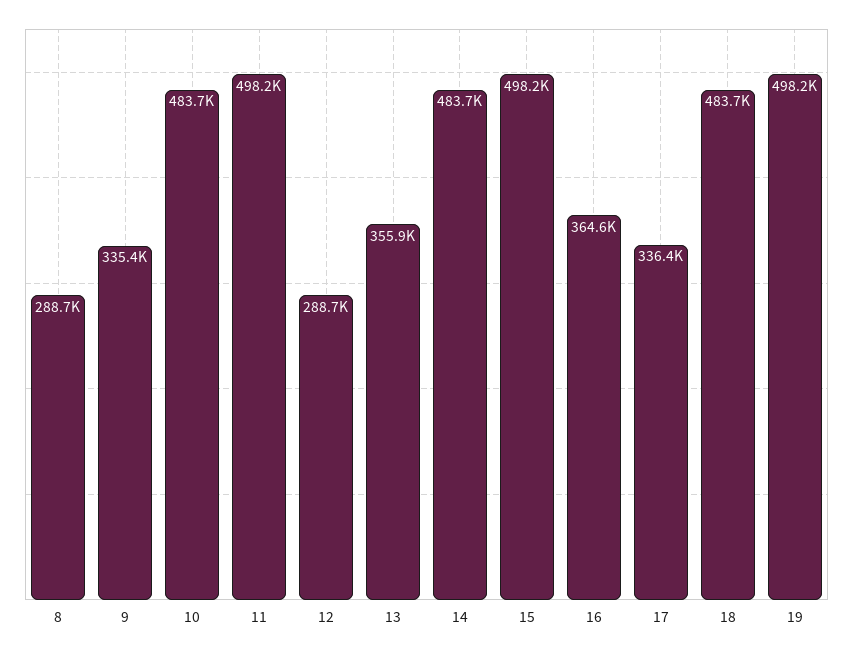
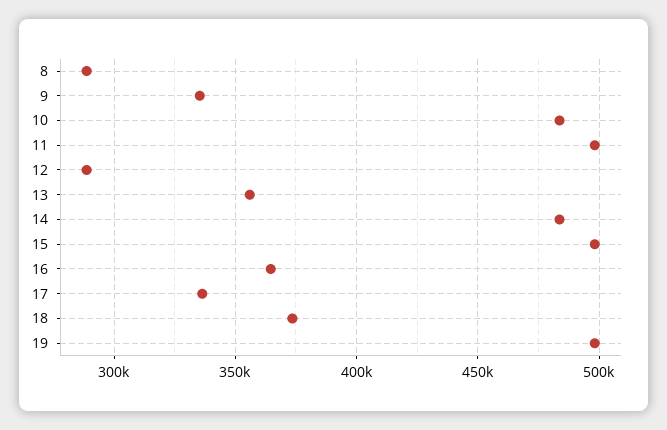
  {
    "8": 288700,
    "9": 335400,
    "10": 483700,
    "11": 498200,
    "12": 288700,
    "13": 355900,
    "14": 483700,
    "15": 498200,
    "16": 364600,
    "17": 336400,
-   "18": 483700,
+   "18": 375000,
    "19": 498200
  }

